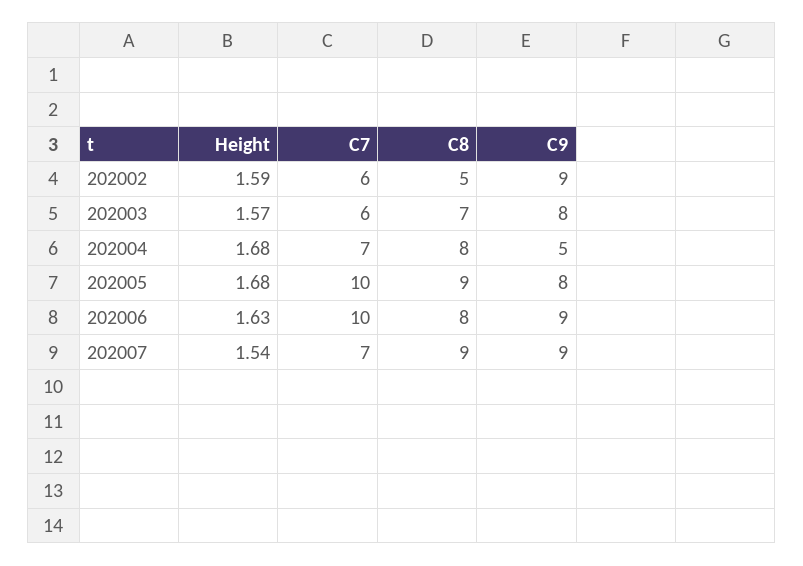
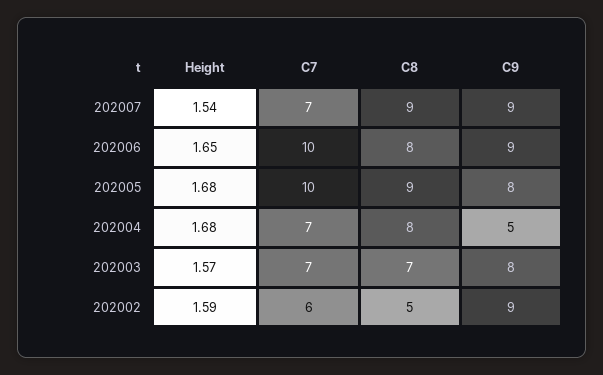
  {
    "Height": {
      "202002": 1.59,
      "202003": 1.57,
      "202004": 1.68,
      "202005": 1.68,
-     "202006": 1.63,
+     "202006": 1.65,
      "202007": 1.54
    },
    "C7": {
      "202002": 6,
-     "202003": 6,
+     "202003": 7,
      "202004": 7,
      "202005": 10,
      "202006": 10,
      "202007": 7
    },
    "C8": {
      "202002": 5,
      "202003": 7,
      "202004": 8,
      "202005": 9,
      "202006": 8,
      "202007": 9
    },
    "C9": {
      "202002": 9,
      "202003": 8,
      "202004": 5,
      "202005": 8,
      "202006": 9,
      "202007": 9
    }
  }

